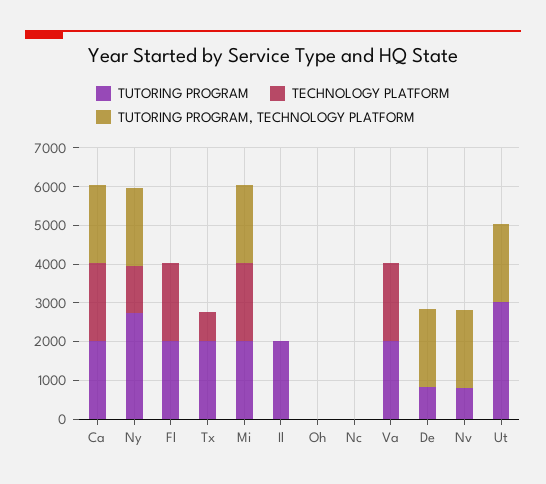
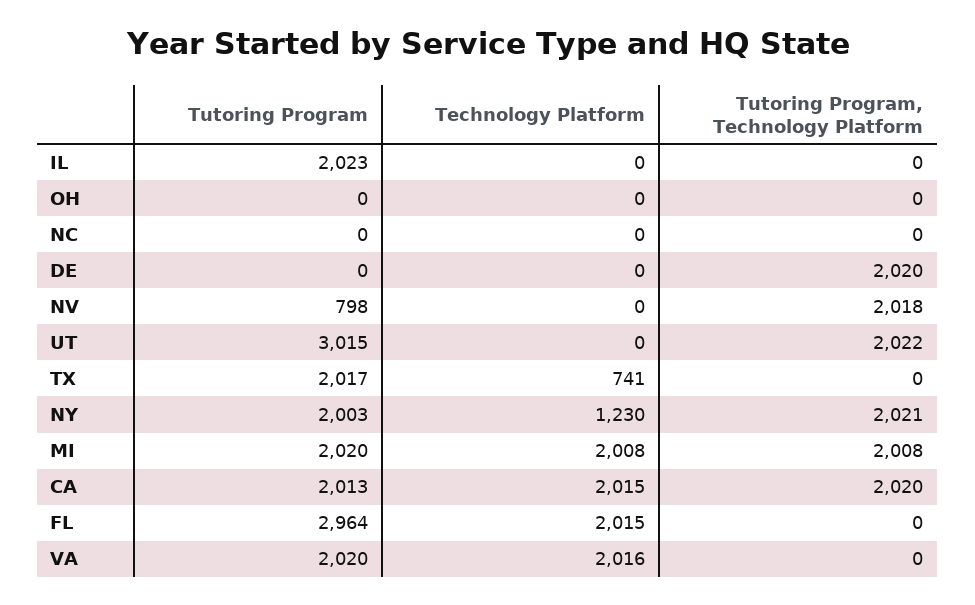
  {
    "TUTORING PROGRAM": {
      "Ca": 2013,
-     "Ny": 2750,
+     "Ny": 2003,
-     "Fl": 2000,
+     "Fl": 2964,
      "Tx": 2017,
      "Mi": 2020,
      "Il": 2023,
      "Oh": 0,
      "Nc": 0,
      "Va": 2020,
-     "De": 750,
+     "De": 0,
      "Nv": 798,
      "Ut": 3015
    },
    "TECHNOLOGY PLATFORM": {
      "Ca": 2015,
      "Ny": 1230,
      "Fl": 2015,
      "Tx": 741,
      "Mi": 2008,
      "Il": 0,
      "Oh": 0,
      "Nc": 0,
      "Va": 2016,
      "De": 0,
      "Nv": 0,
      "Ut": 0
    },
    "TUTORING PROGRAM, TECHNOLOGY PLATFORM": {
      "Ca": 2020,
      "Ny": 2021,
      "Fl": 0,
      "Tx": 0,
      "Mi": 2008,
      "Il": 0,
      "Oh": 0,
      "Nc": 0,
      "Va": 0,
      "De": 2020,
      "Nv": 2018,
      "Ut": 2022
    }
  }

